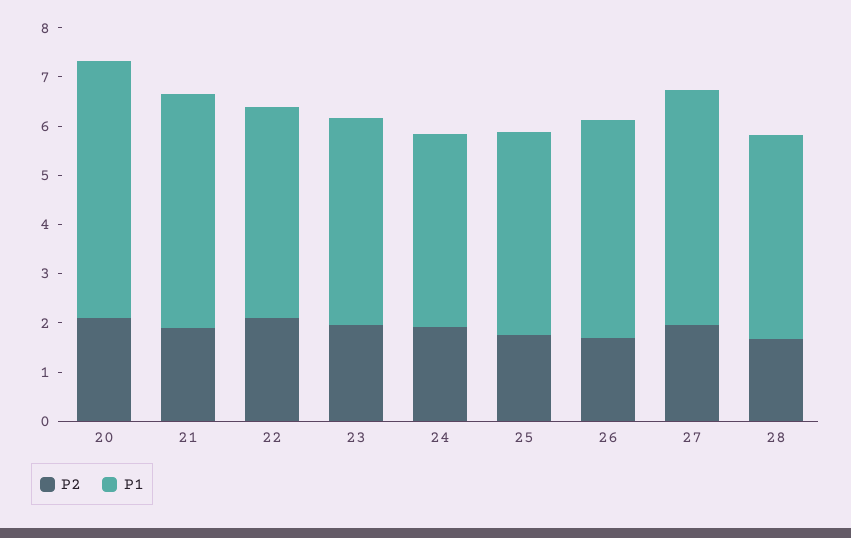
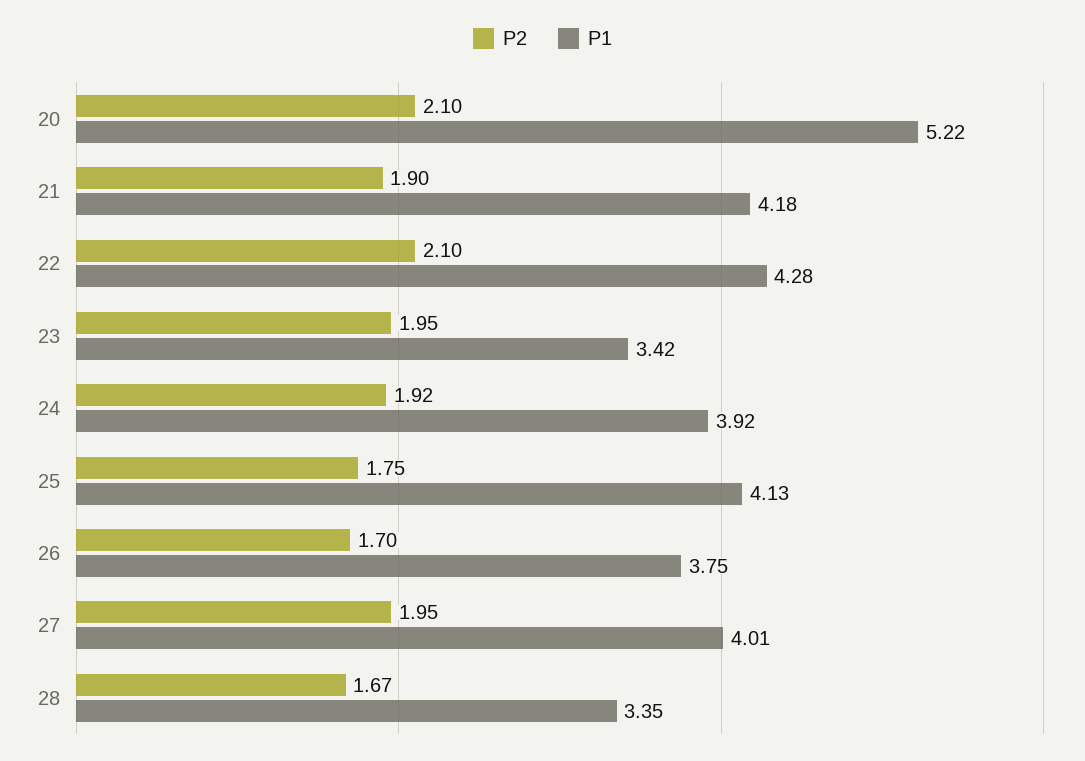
  {
    "P2": {
      "20": 2.1,
      "21": 1.9,
      "22": 2.1,
      "23": 1.95,
      "24": 1.92,
      "25": 1.75,
      "26": 1.7,
      "27": 1.95,
      "28": 1.67
    },
    "P1": {
      "20": 5.22,
-     "21": 4.8,
+     "21": 4.18,
      "22": 4.28,
-     "23": 4.2,
+     "23": 3.42,
      "24": 3.92,
      "25": 4.13,
-     "26": 4.4,
+     "26": 3.75,
-     "27": 4.8,
+     "27": 4.01,
-     "28": 4.2
+     "28": 3.35
    }
  }

